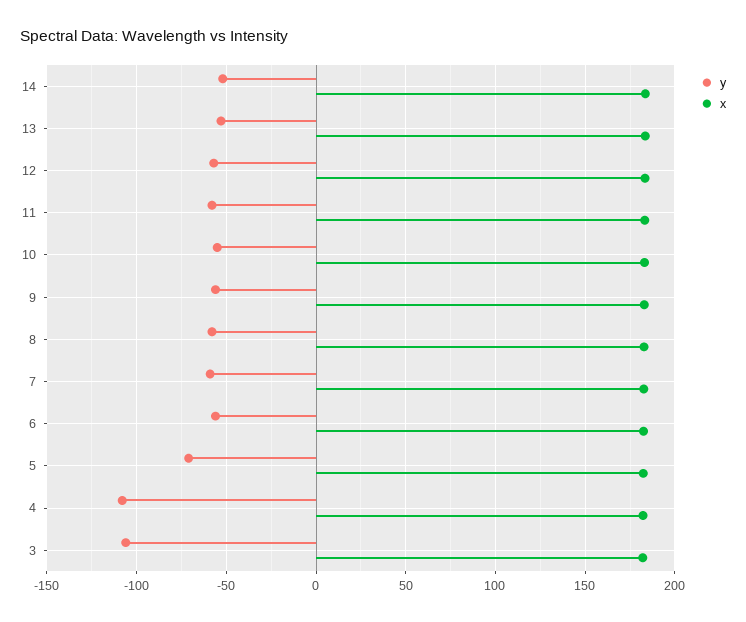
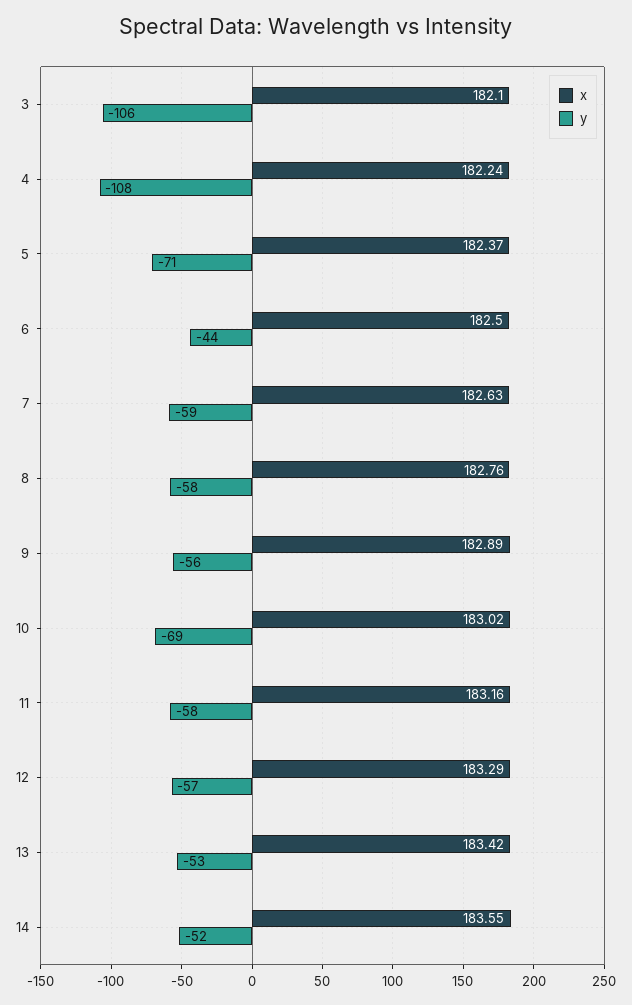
  {
    "y": {
      "14": -52,
      "13": -53,
      "12": -57,
      "11": -58,
-     "10": -55,
+     "10": -69,
      "9": -56,
      "8": -58,
      "7": -59,
-     "6": -55,
+     "6": -44,
      "5": -71,
      "4": -108,
      "3": -106
    },
    "x": {
      "14": 183.55,
      "13": 183.42,
      "12": 183.29,
      "11": 183.16,
      "10": 183.02,
      "9": 182.89,
      "8": 182.76,
      "7": 182.63,
      "6": 182.5,
      "5": 182.37,
      "4": 182.24,
      "3": 182.1
    }
  }

